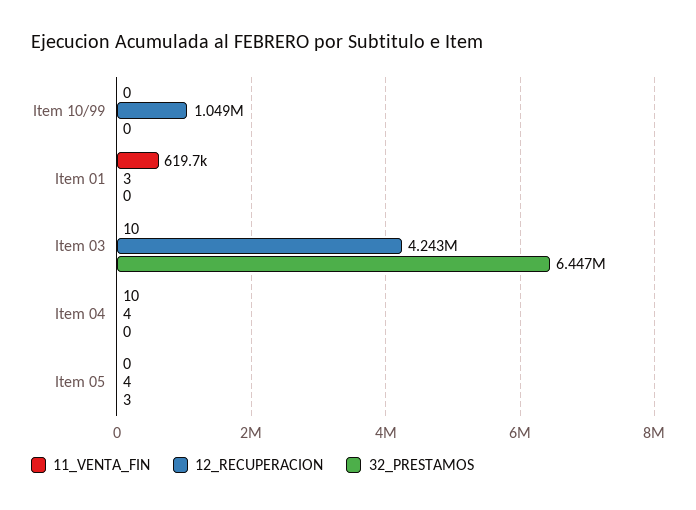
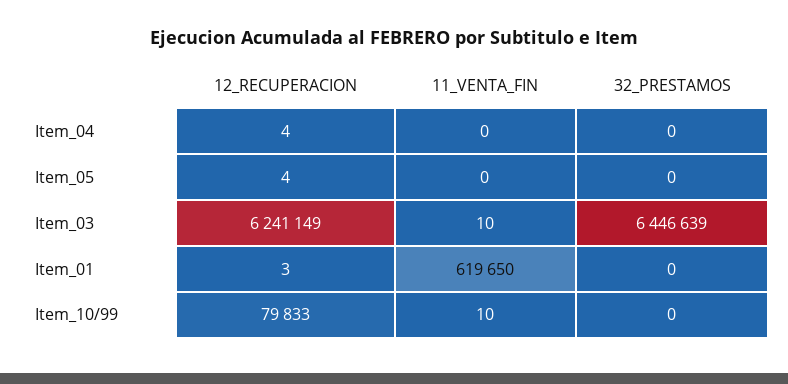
  {
    "11_VENTA_FIN": {
-     "Item 10/99": 0,
+     "Item 10/99": 10,
      "Item 01": 619650,
      "Item 03": 10,
-     "Item 04": 10,
+     "Item 04": 0,
      "Item 05": 0
    },
    "12_RECUPERACION": {
-     "Item 10/99": 1049000,
+     "Item 10/99": 79833,
      "Item 01": 3,
-     "Item 03": 4243000,
+     "Item 03": 6241149,
      "Item 04": 4,
      "Item 05": 4
    },
    "32_PRESTAMOS": {
      "Item 10/99": 0,
      "Item 01": 0,
      "Item 03": 6446639,
      "Item 04": 0,
-     "Item 05": 3
+     "Item 05": 0
    }
  }

